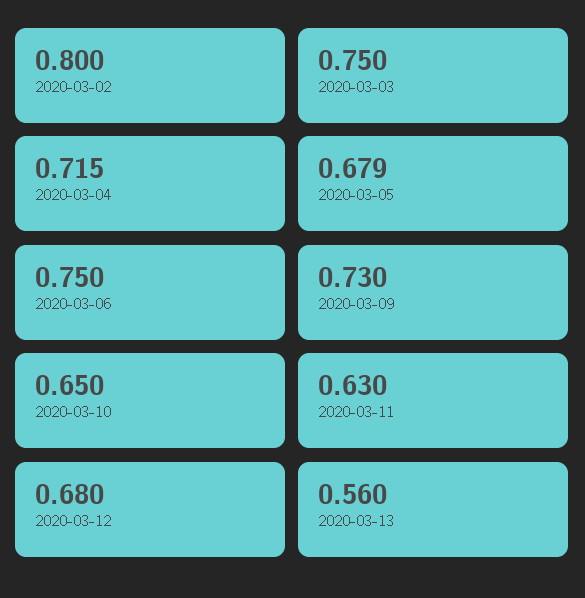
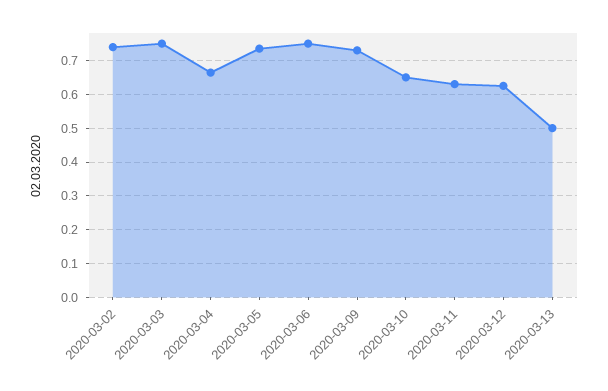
  {
-   "2020-03-02": 0.8,
+   "2020-03-02": 0.74,
    "2020-03-03": 0.75,
-   "2020-03-04": 0.715,
+   "2020-03-04": 0.66,
-   "2020-03-05": 0.679,
+   "2020-03-05": 0.74,
    "2020-03-06": 0.75,
    "2020-03-09": 0.73,
    "2020-03-10": 0.65,
    "2020-03-11": 0.63,
-   "2020-03-12": 0.68,
+   "2020-03-12": 0.62,
-   "2020-03-13": 0.56
+   "2020-03-13": 0.5
  }

